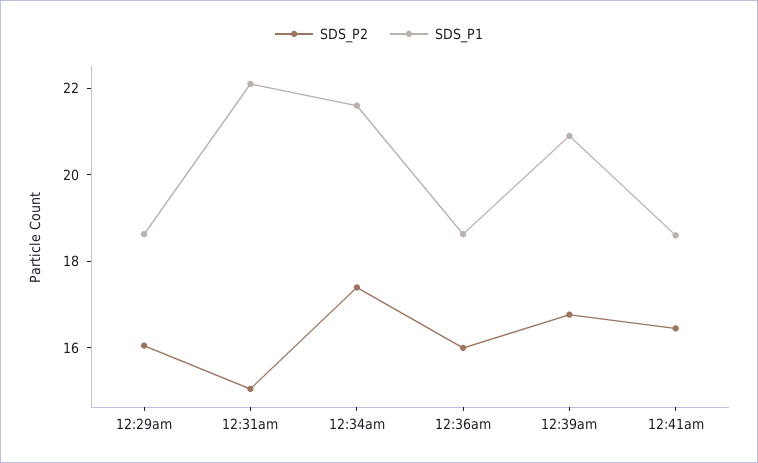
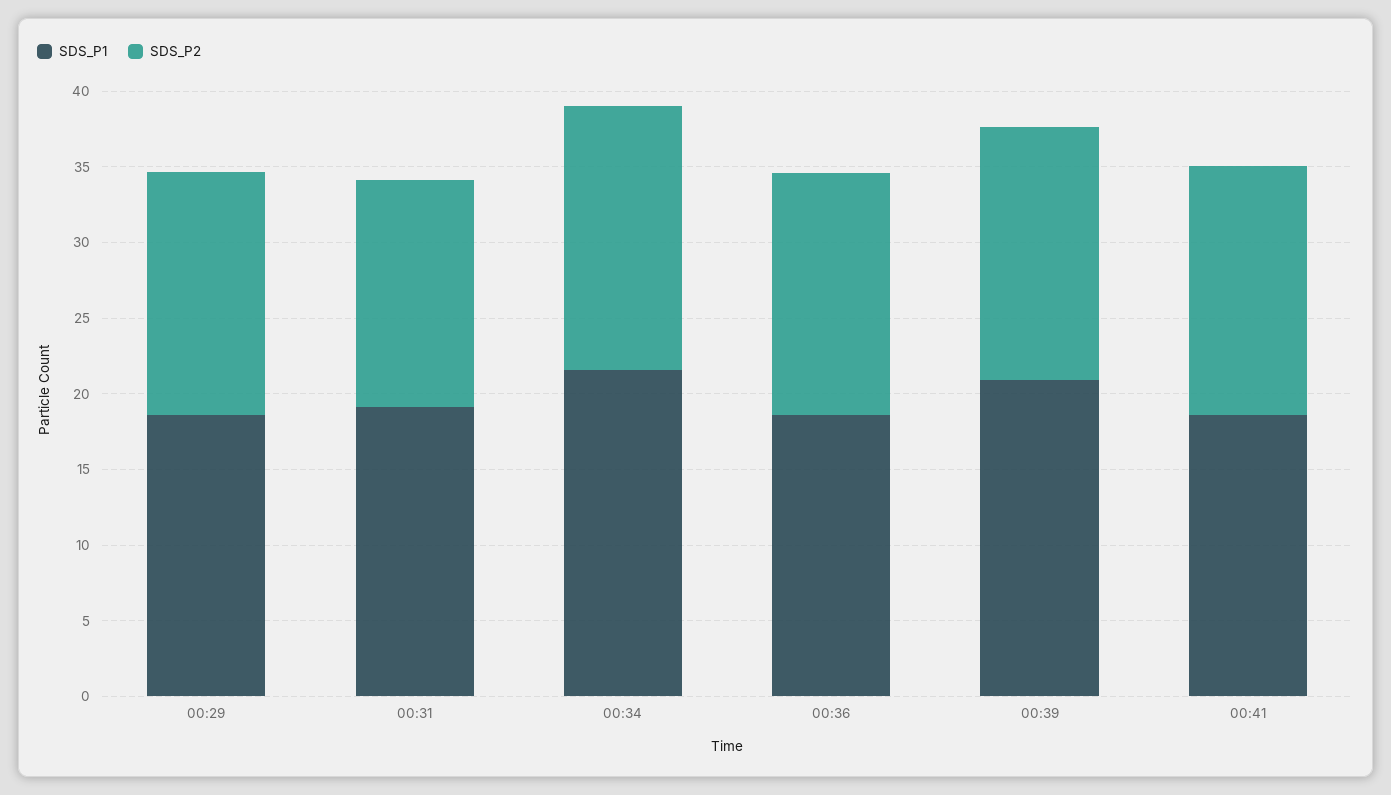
  {
    "SDS_P2": {
      "12:29am": 16,
      "12:31am": 15,
      "12:34am": 17.5,
      "12:36am": 16,
      "12:39am": 17,
      "12:41am": 16.5
    },
    "SDS_P1": {
      "12:29am": 18.5,
-     "12:31am": 22,
+     "12:31am": 19,
      "12:34am": 21.5,
      "12:36am": 18.5,
      "12:39am": 21,
      "12:41am": 18.5
    }
  }

